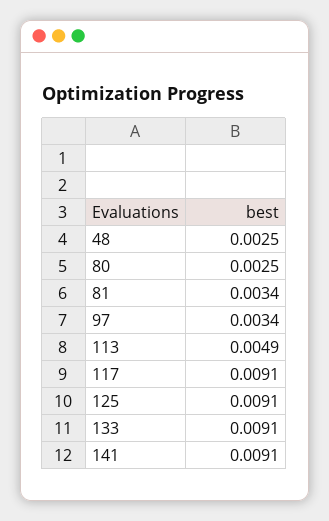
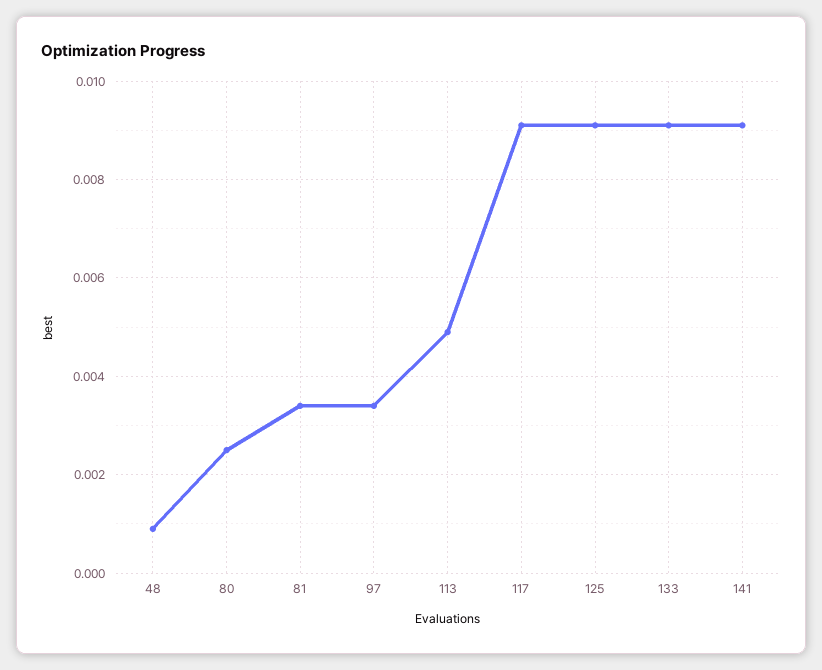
  {
-   "48": 0.0025,
+   "48": 0.001,
    "80": 0.0025,
    "81": 0.0034,
    "97": 0.0034,
    "113": 0.0049,
    "117": 0.0091,
    "125": 0.0091,
    "133": 0.0091,
    "141": 0.0091
  }

